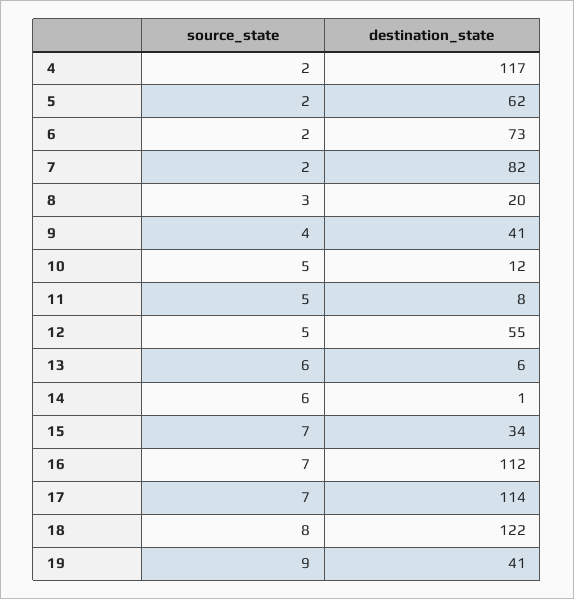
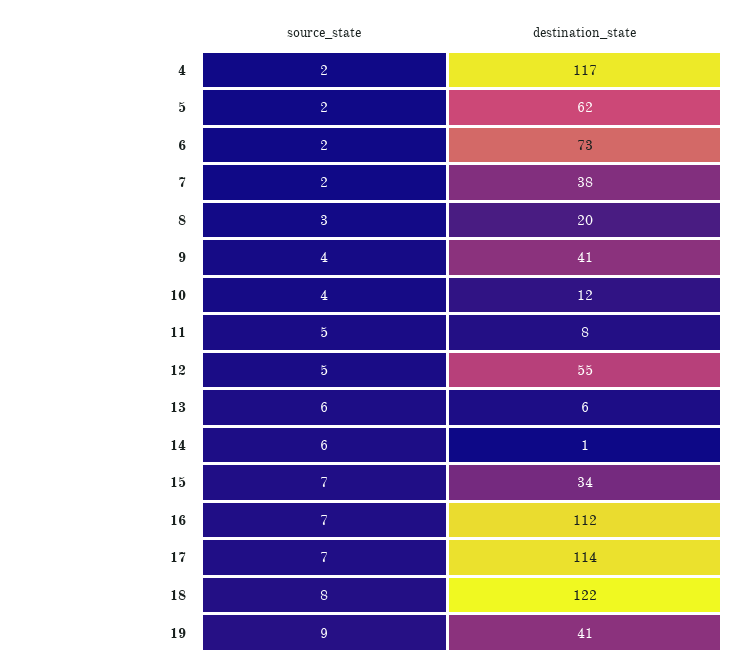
  {
    "source_state": {
      "4": 2,
      "5": 2,
      "6": 2,
      "7": 2,
      "8": 3,
      "9": 4,
-     "10": 5,
+     "10": 4,
      "11": 5,
      "12": 5,
      "13": 6,
      "14": 6,
      "15": 7,
      "16": 7,
      "17": 7,
      "18": 8,
      "19": 9
    },
    "destination_state": {
      "4": 117,
      "5": 62,
      "6": 73,
-     "7": 82,
+     "7": 38,
      "8": 20,
      "9": 41,
      "10": 12,
      "11": 8,
      "12": 55,
      "13": 6,
      "14": 1,
      "15": 34,
      "16": 112,
      "17": 114,
      "18": 122,
      "19": 41
    }
  }

